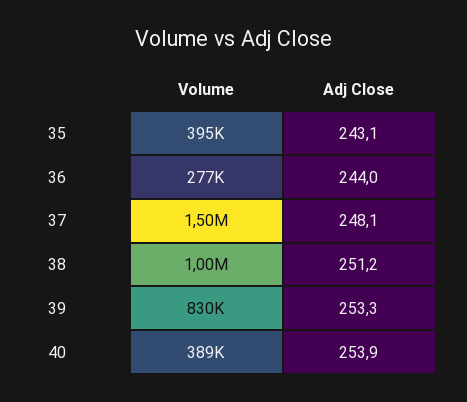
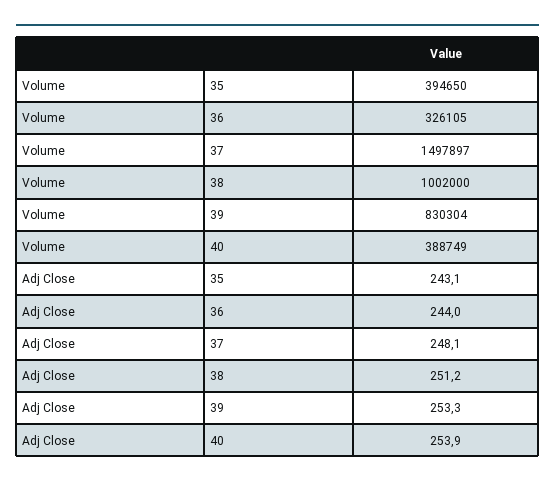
  {
    "Volume": {
      "35": 394650,
-     "36": 277000,
+     "36": 326105,
      "37": 1497897,
      "38": 1002000,
      "39": 830304,
      "40": 388749
    },
    "Adj Close": {
      "35": 243.1,
      "36": 244,
      "37": 248.1,
      "38": 251.2,
      "39": 253.3,
      "40": 253.9
    }
  }

